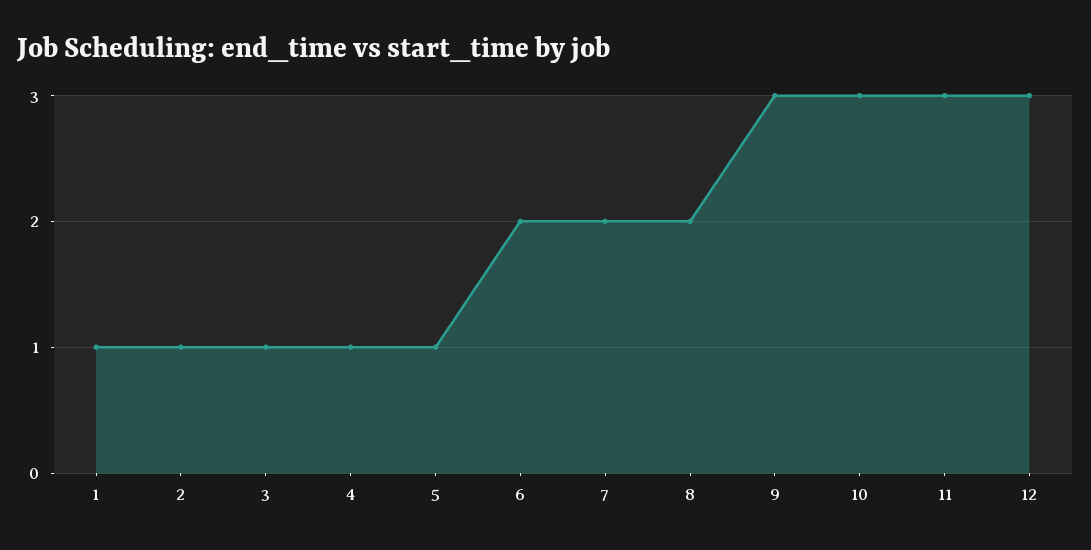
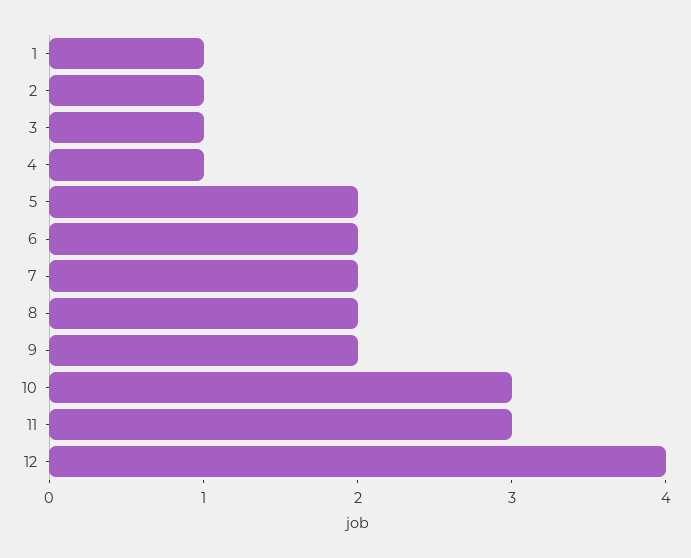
  {
    "1": 1,
    "2": 1,
    "3": 1,
    "4": 1,
-   "5": 1,
+   "5": 2,
    "6": 2,
    "7": 2,
    "8": 2,
-   "9": 3,
+   "9": 2,
    "10": 3,
    "11": 3,
-   "12": 3
+   "12": 4
  }

